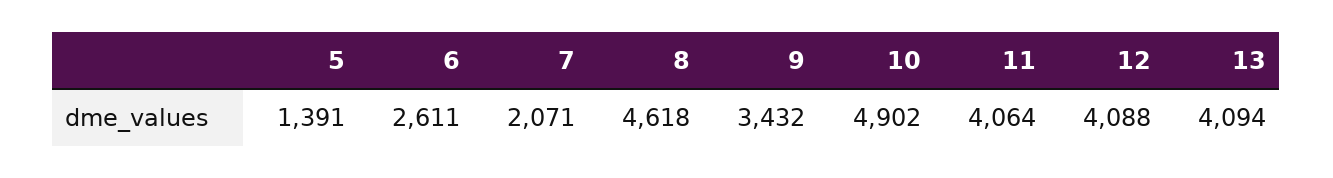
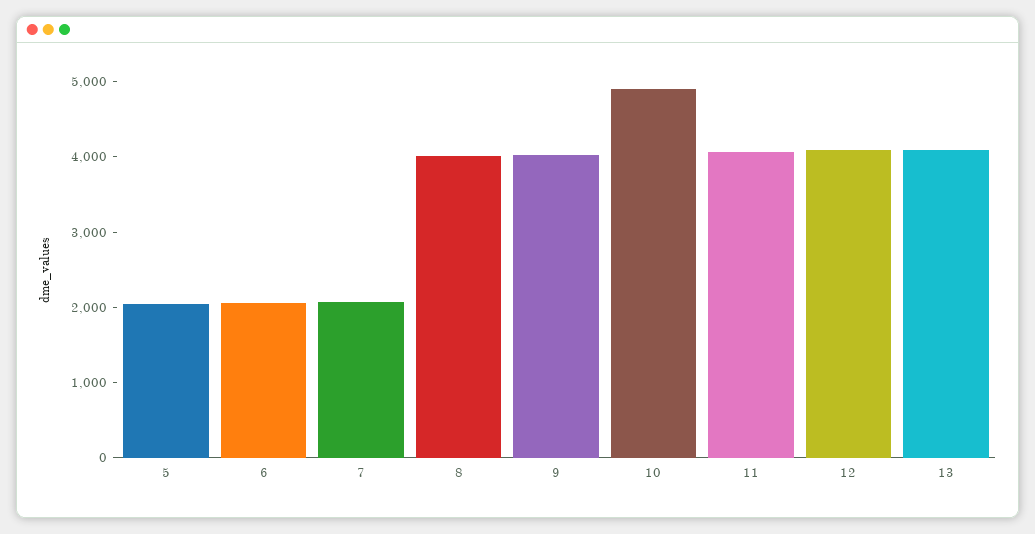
  {
-   "5": 1391,
+   "5": 2000,
-   "6": 2611,
+   "6": 2000,
    "7": 2071,
-   "8": 4618,
+   "8": 4000,
-   "9": 3432,
+   "9": 4000,
    "10": 4902,
    "11": 4064,
    "12": 4088,
    "13": 4094
  }

